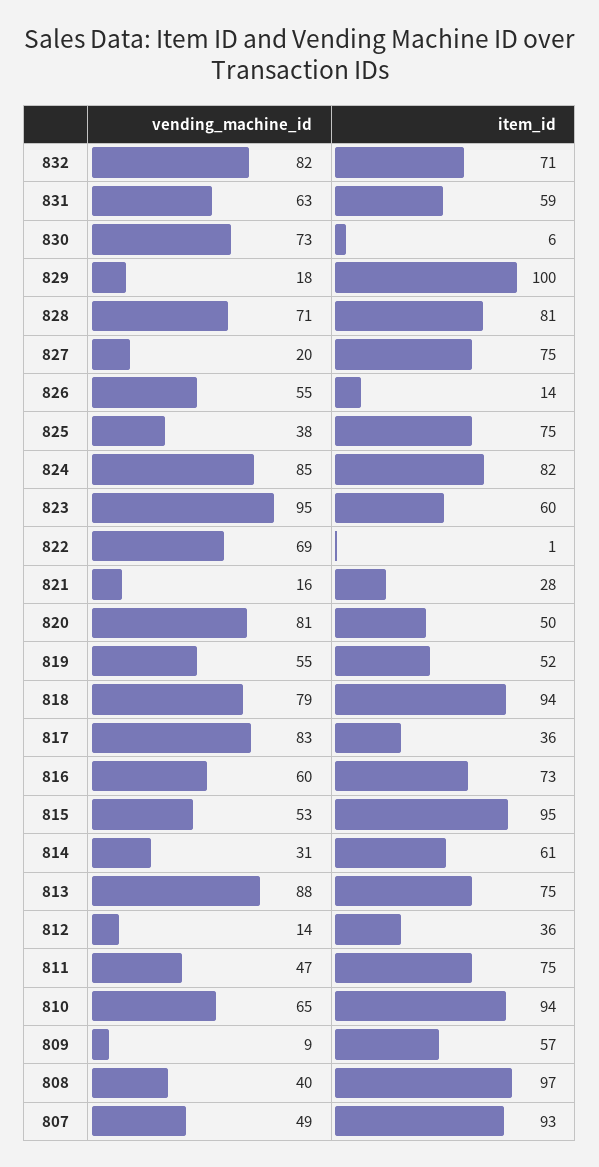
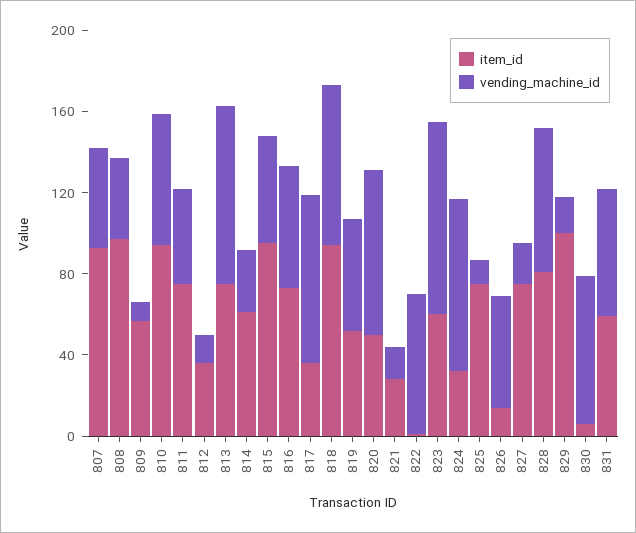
  {
    "vending_machine_id": {
-     "832": 82,
      "831": 63,
      "830": 73,
      "829": 18,
      "828": 71,
      "827": 20,
      "826": 55,
-     "825": 38,
+     "825": 10,
      "824": 85,
      "823": 95,
      "822": 69,
      "821": 16,
      "820": 81,
      "819": 55,
      "818": 79,
      "817": 83,
      "816": 60,
      "815": 53,
      "814": 31,
      "813": 88,
      "812": 14,
      "811": 47,
      "810": 65,
      "809": 9,
      "808": 40,
      "807": 49
    },
    "item_id": {
-     "832": 71,
      "831": 59,
      "830": 6,
      "829": 100,
      "828": 81,
      "827": 75,
      "826": 14,
      "825": 75,
-     "824": 82,
+     "824": 30,
      "823": 60,
      "822": 1,
      "821": 28,
      "820": 50,
      "819": 52,
      "818": 94,
      "817": 36,
      "816": 73,
      "815": 95,
      "814": 61,
      "813": 75,
      "812": 36,
      "811": 75,
      "810": 94,
      "809": 57,
      "808": 97,
      "807": 93
    }
  }

